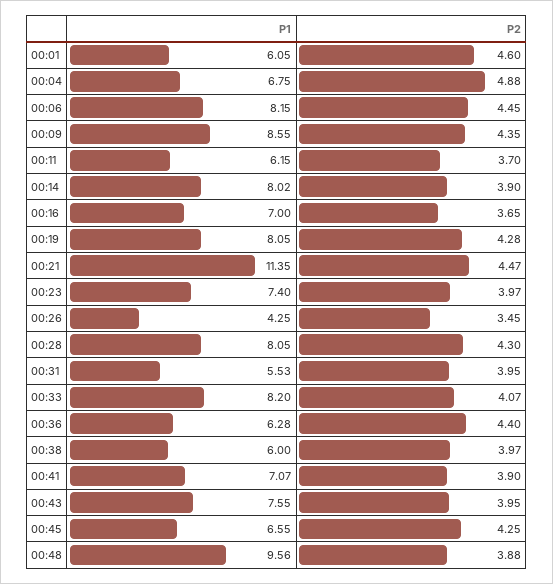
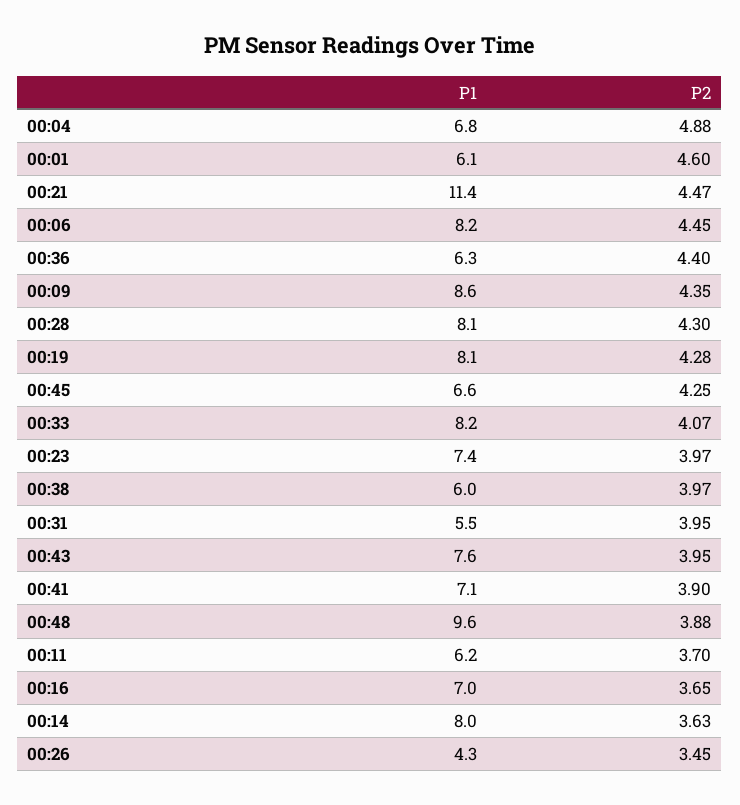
  {
    "P1": {
      "00:01": 6.05,
      "00:04": 6.75,
      "00:06": 8.15,
      "00:09": 8.55,
      "00:11": 6.15,
      "00:14": 8.02,
      "00:16": 7,
      "00:19": 8.05,
      "00:21": 11.35,
      "00:23": 7.4,
      "00:26": 4.25,
      "00:28": 8.05,
      "00:31": 5.53,
      "00:33": 8.2,
      "00:36": 6.28,
      "00:38": 6,
      "00:41": 7.07,
      "00:43": 7.55,
      "00:45": 6.55,
      "00:48": 9.56
    },
    "P2": {
      "00:01": 4.6,
      "00:04": 4.88,
      "00:06": 4.45,
      "00:09": 4.35,
      "00:11": 3.7,
-     "00:14": 3.9,
+     "00:14": 3.63,
      "00:16": 3.65,
      "00:19": 4.28,
      "00:21": 4.47,
      "00:23": 3.97,
      "00:26": 3.45,
      "00:28": 4.3,
      "00:31": 3.95,
      "00:33": 4.07,
      "00:36": 4.4,
      "00:38": 3.97,
      "00:41": 3.9,
      "00:43": 3.95,
      "00:45": 4.25,
      "00:48": 3.88
    }
  }

